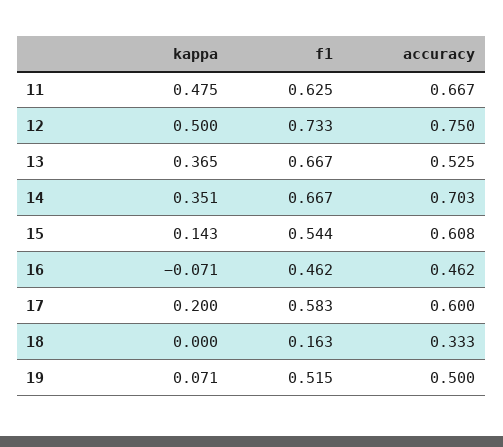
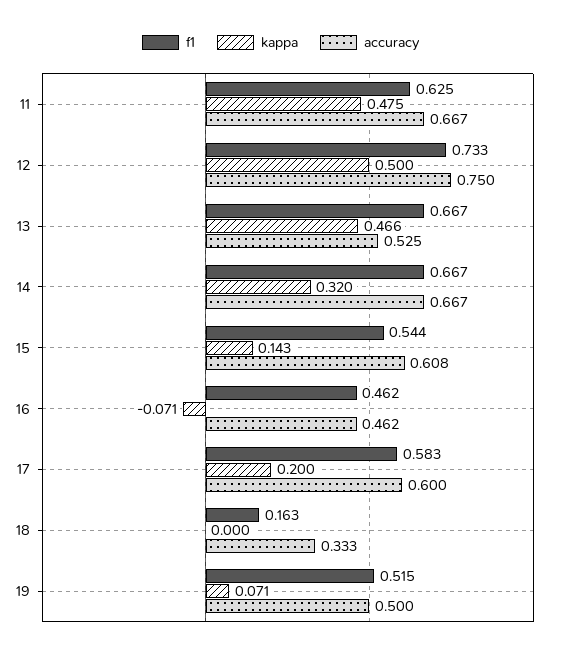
  {
    "kappa": {
      "11": 0.475,
      "12": 0.5,
-     "13": 0.365,
+     "13": 0.466,
-     "14": 0.351,
+     "14": 0.32,
      "15": 0.143,
      "16": -0.071,
      "17": 0.2,
      "18": 0,
      "19": 0.071
    },
    "f1": {
      "11": 0.625,
      "12": 0.733,
      "13": 0.667,
      "14": 0.667,
      "15": 0.544,
      "16": 0.462,
      "17": 0.583,
      "18": 0.163,
      "19": 0.515
    },
    "accuracy": {
      "11": 0.667,
      "12": 0.75,
      "13": 0.525,
-     "14": 0.703,
+     "14": 0.667,
      "15": 0.608,
      "16": 0.462,
      "17": 0.6,
      "18": 0.333,
      "19": 0.5
    }
  }

